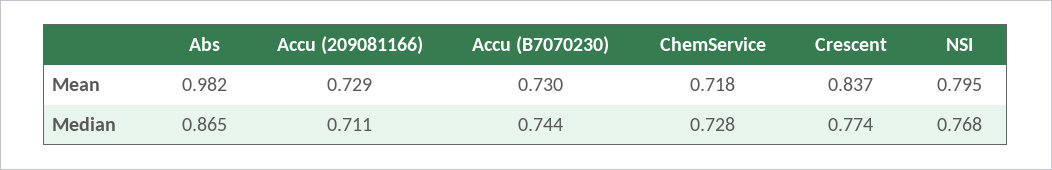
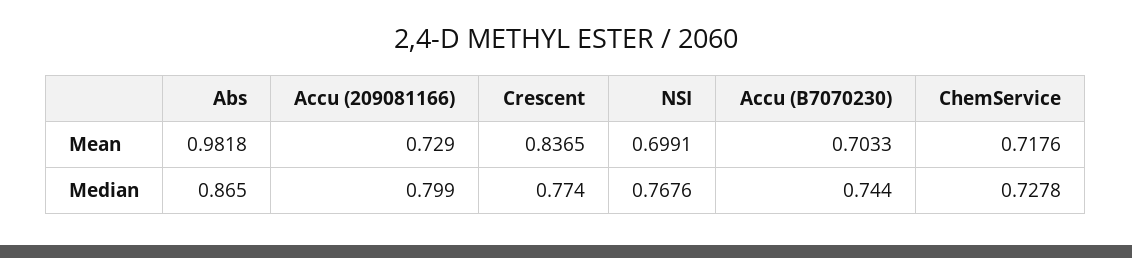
  {
    "Abs": {
      "Mean": 0.9818,
      "Median": 0.865
    },
    "Accu (209081166)": {
      "Mean": 0.729,
-     "Median": 0.711
+     "Median": 0.799
    },
    "Accu (B7070230)": {
-     "Mean": 0.73,
+     "Mean": 0.7033,
      "Median": 0.744
    },
    "ChemService": {
      "Mean": 0.7176,
      "Median": 0.7278
    },
    "Crescent": {
      "Mean": 0.8365,
      "Median": 0.774
    },
    "NSI": {
-     "Mean": 0.795,
+     "Mean": 0.6991,
      "Median": 0.7676
    }
  }

